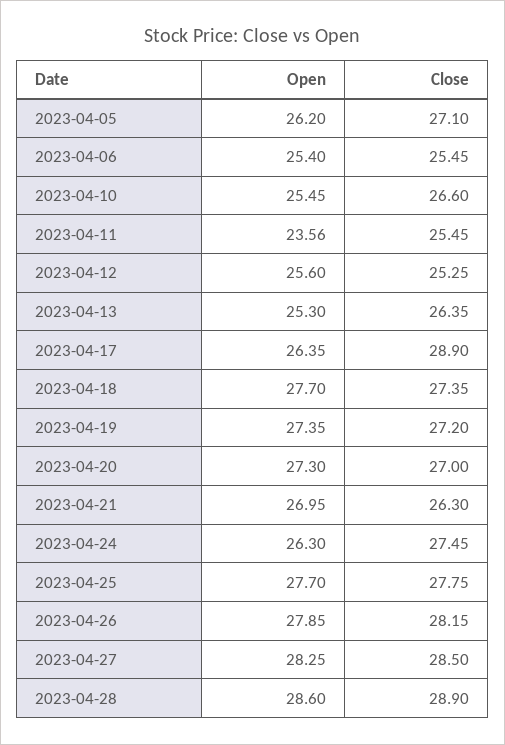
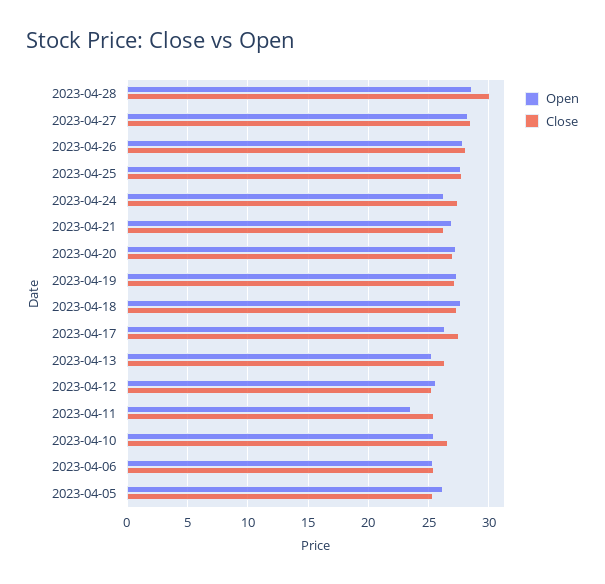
  {
    "Open": {
      "2023-04-05": 26.2,
      "2023-04-06": 25.4,
      "2023-04-10": 25.45,
      "2023-04-11": 23.56,
      "2023-04-12": 25.6,
      "2023-04-13": 25.3,
      "2023-04-17": 26.35,
      "2023-04-18": 27.7,
      "2023-04-19": 27.35,
      "2023-04-20": 27.3,
      "2023-04-21": 26.95,
      "2023-04-24": 26.3,
      "2023-04-25": 27.7,
      "2023-04-26": 27.85,
      "2023-04-27": 28.25,
      "2023-04-28": 28.6
    },
    "Close": {
-     "2023-04-05": 27.1,
+     "2023-04-05": 25.5,
      "2023-04-06": 25.45,
      "2023-04-10": 26.6,
      "2023-04-11": 25.45,
      "2023-04-12": 25.25,
      "2023-04-13": 26.35,
-     "2023-04-17": 28.9,
+     "2023-04-17": 27.5,
      "2023-04-18": 27.35,
      "2023-04-19": 27.2,
      "2023-04-20": 27,
      "2023-04-21": 26.3,
      "2023-04-24": 27.45,
      "2023-04-25": 27.75,
      "2023-04-26": 28.15,
      "2023-04-27": 28.5,
-     "2023-04-28": 28.9
+     "2023-04-28": 30
    }
  }

